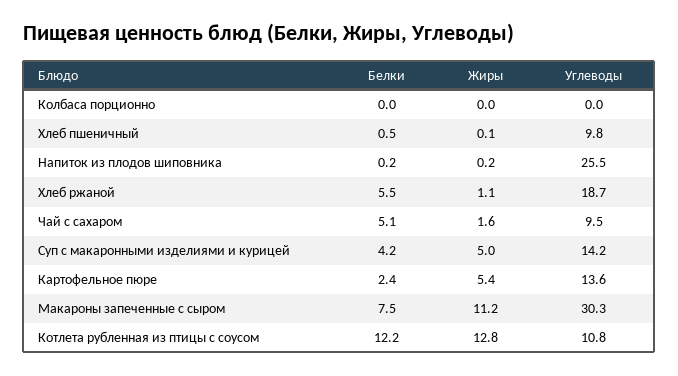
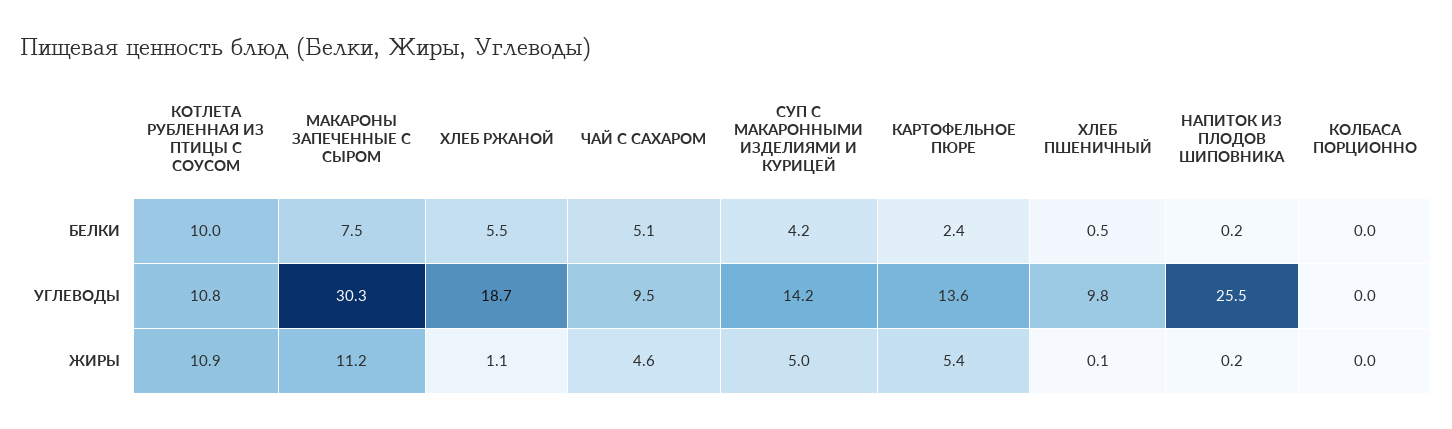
  {
    "Белки": {
      "Колбаса порционно": 0,
      "Хлеб пшеничный": 0.5,
      "Напиток из плодов шиповника": 0.2,
      "Хлеб ржаной": 5.5,
      "Чай с сахаром": 5.1,
      "Суп с макаронными изделиями и курицей": 4.2,
      "Картофельное пюре": 2.4,
      "Макароны запеченные с сыром": 7.5,
-     "Котлета рубленная из птицы с соусом": 12.2
+     "Котлета рубленная из птицы с соусом": 10
    },
    "Жиры": {
      "Колбаса порционно": 0,
      "Хлеб пшеничный": 0.1,
      "Напиток из плодов шиповника": 0.2,
      "Хлеб ржаной": 1.1,
-     "Чай с сахаром": 1.6,
+     "Чай с сахаром": 4.6,
      "Суп с макаронными изделиями и курицей": 5,
      "Картофельное пюре": 5.4,
      "Макароны запеченные с сыром": 11.2,
-     "Котлета рубленная из птицы с соусом": 12.8
+     "Котлета рубленная из птицы с соусом": 10.9
    },
    "Углеводы": {
      "Колбаса порционно": 0,
      "Хлеб пшеничный": 9.8,
      "Напиток из плодов шиповника": 25.5,
      "Хлеб ржаной": 18.7,
      "Чай с сахаром": 9.5,
      "Суп с макаронными изделиями и курицей": 14.2,
      "Картофельное пюре": 13.6,
      "Макароны запеченные с сыром": 30.3,
      "Котлета рубленная из птицы с соусом": 10.8
    }
  }

